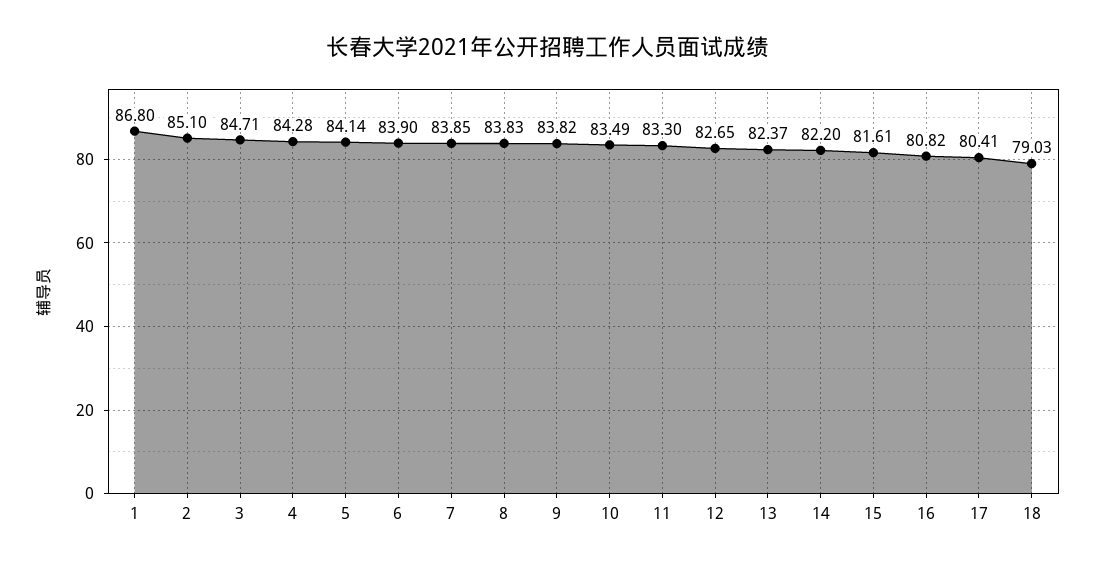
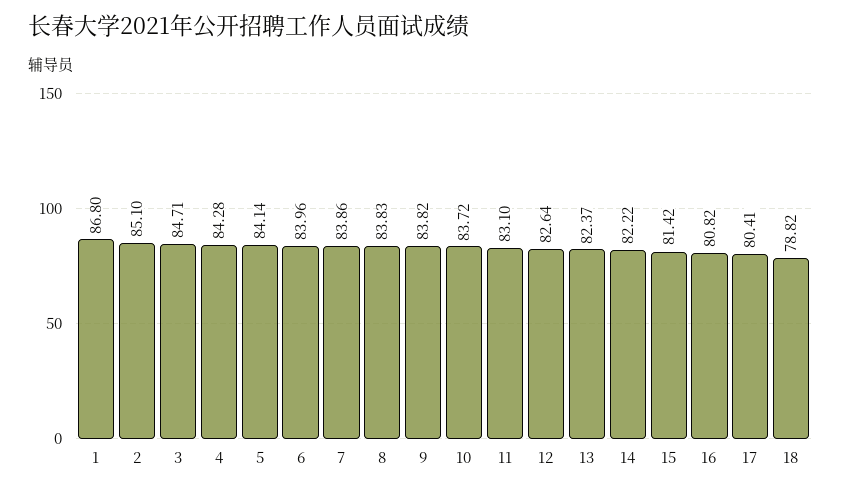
  {
    "1": 86.8,
    "2": 85.1,
    "3": 84.71,
    "4": 84.28,
    "5": 84.14,
-   "6": 83.9,
+   "6": 83.96,
-   "7": 83.85,
+   "7": 83.86,
    "8": 83.83,
    "9": 83.82,
-   "10": 83.49,
+   "10": 83.72,
-   "11": 83.3,
+   "11": 83.1,
-   "12": 82.65,
+   "12": 82.64,
    "13": 82.37,
-   "14": 82.2,
+   "14": 82.22,
-   "15": 81.61,
+   "15": 81.42,
    "16": 80.82,
    "17": 80.41,
-   "18": 79.03
+   "18": 78.82
  }

